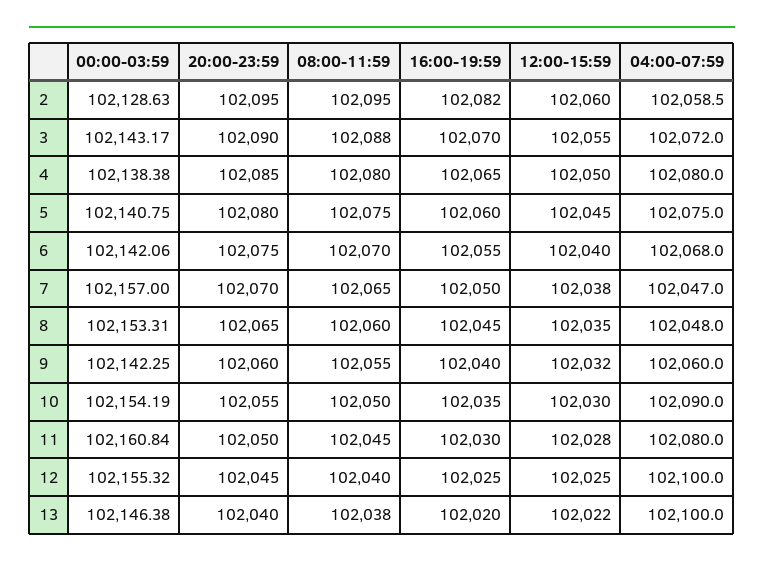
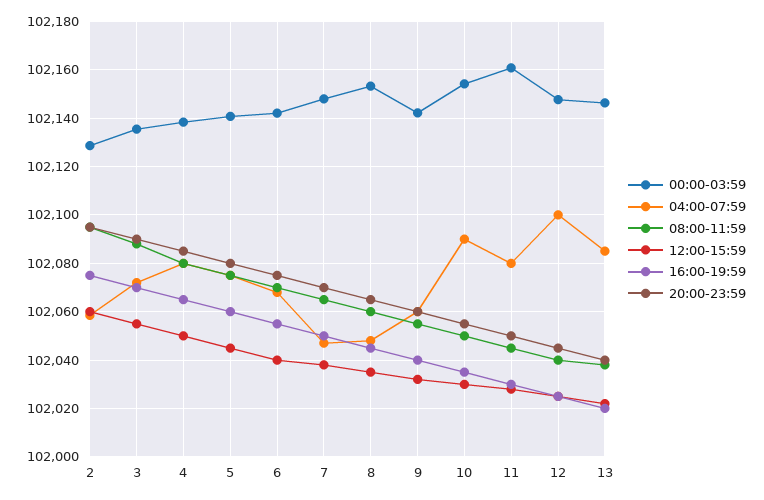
  {
    "00:00-03:59": {
      "2": 102128.63,
-     "3": 102143.17,
+     "3": 102135,
      "4": 102138.38,
      "5": 102140.75,
      "6": 102142.06,
-     "7": 102157,
+     "7": 102147.5,
      "8": 102153.31,
      "9": 102142.25,
      "10": 102154.19,
      "11": 102160.84,
-     "12": 102155.32,
+     "12": 102147.5,
      "13": 102146.38
    },
    "20:00-23:59": {
      "2": 102095,
      "3": 102090,
      "4": 102085,
      "5": 102080,
      "6": 102075,
      "7": 102070,
      "8": 102065,
      "9": 102060,
      "10": 102055,
      "11": 102050,
      "12": 102045,
      "13": 102040
    },
    "08:00-11:59": {
      "2": 102095,
      "3": 102088,
      "4": 102080,
      "5": 102075,
      "6": 102070,
      "7": 102065,
      "8": 102060,
      "9": 102055,
      "10": 102050,
      "11": 102045,
      "12": 102040,
      "13": 102038
    },
    "16:00-19:59": {
-     "2": 102082,
+     "2": 102075,
      "3": 102070,
      "4": 102065,
      "5": 102060,
      "6": 102055,
      "7": 102050,
      "8": 102045,
      "9": 102040,
      "10": 102035,
      "11": 102030,
      "12": 102025,
      "13": 102020
    },
    "12:00-15:59": {
      "2": 102060,
      "3": 102055,
      "4": 102050,
      "5": 102045,
      "6": 102040,
      "7": 102038,
      "8": 102035,
      "9": 102032,
      "10": 102030,
      "11": 102028,
      "12": 102025,
      "13": 102022
    },
    "04:00-07:59": {
      "2": 102058.5,
      "3": 102072,
      "4": 102080,
      "5": 102075,
      "6": 102068,
      "7": 102047,
      "8": 102048,
      "9": 102060,
      "10": 102090,
      "11": 102080,
      "12": 102100,
-     "13": 102100
+     "13": 102085
    }
  }

